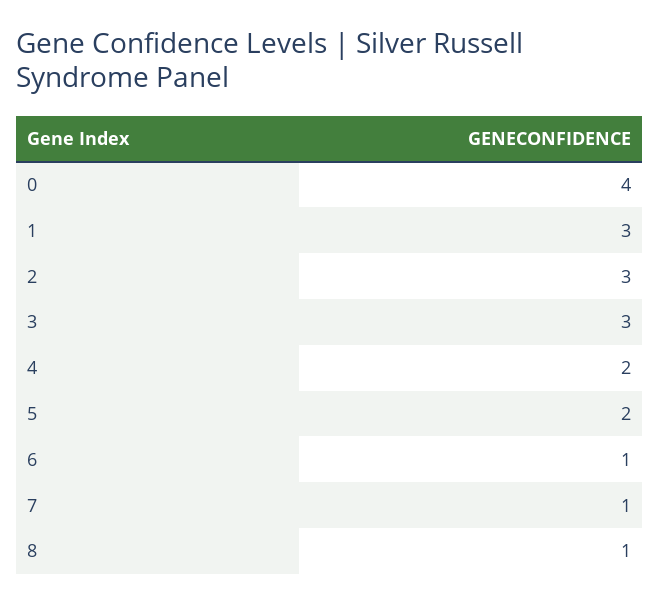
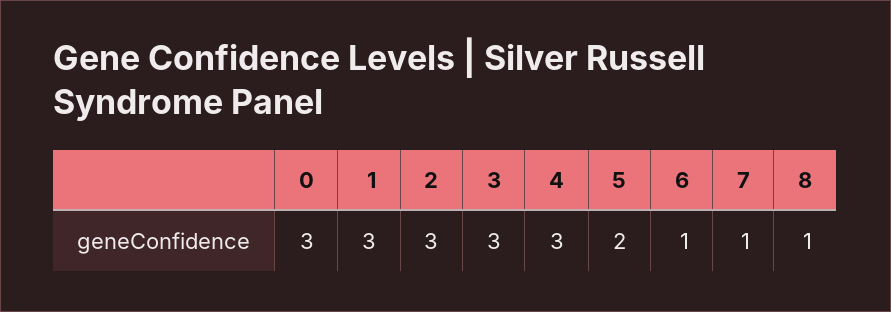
  {
-   "0": 4,
+   "0": 3,
    "1": 3,
    "2": 3,
    "3": 3,
-   "4": 2,
+   "4": 3,
    "5": 2,
    "6": 1,
    "7": 1,
    "8": 1
  }

